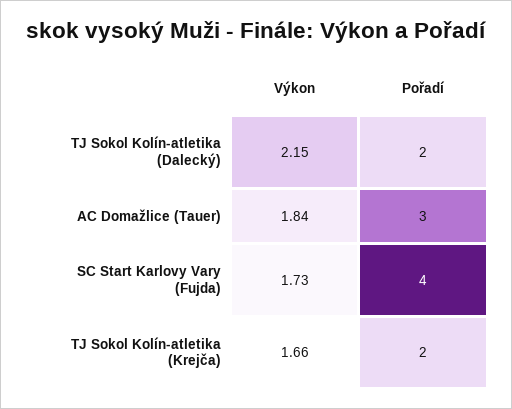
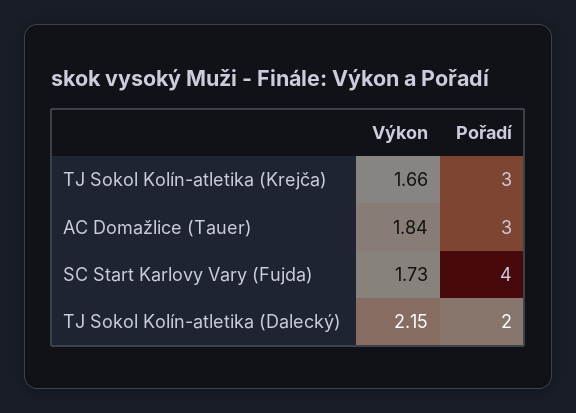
  {
    "Výkon": {
      "TJ Sokol Kolín-atletika (Dalecký)": 2.15,
      "AC Domažlice (Tauer)": 1.84,
      "SC Start Karlovy Vary (Fujda)": 1.73,
      "TJ Sokol Kolín-atletika (Krejča)": 1.66
    },
    "Pořadí": {
      "TJ Sokol Kolín-atletika (Dalecký)": 2,
      "AC Domažlice (Tauer)": 3,
      "SC Start Karlovy Vary (Fujda)": 4,
-     "TJ Sokol Kolín-atletika (Krejča)": 2
+     "TJ Sokol Kolín-atletika (Krejča)": 3
    }
  }

